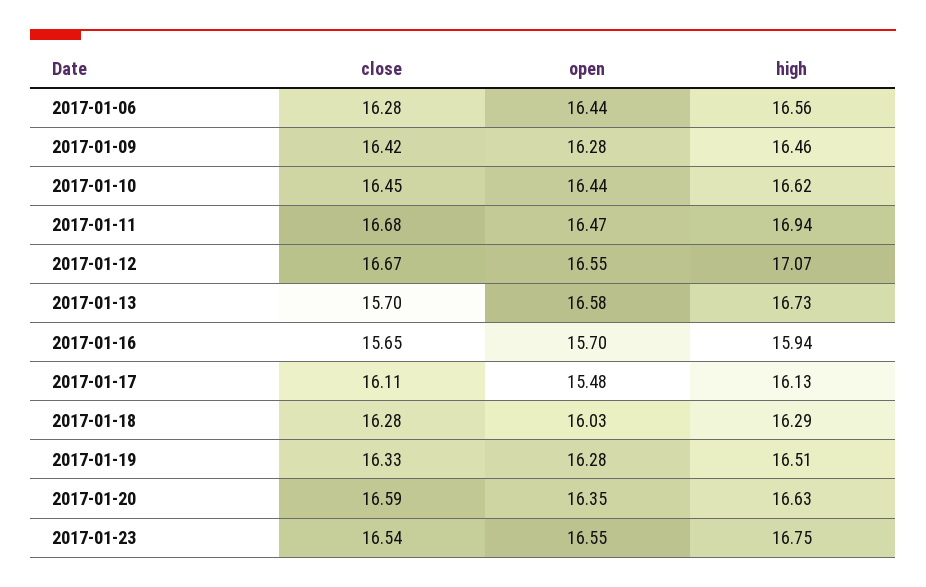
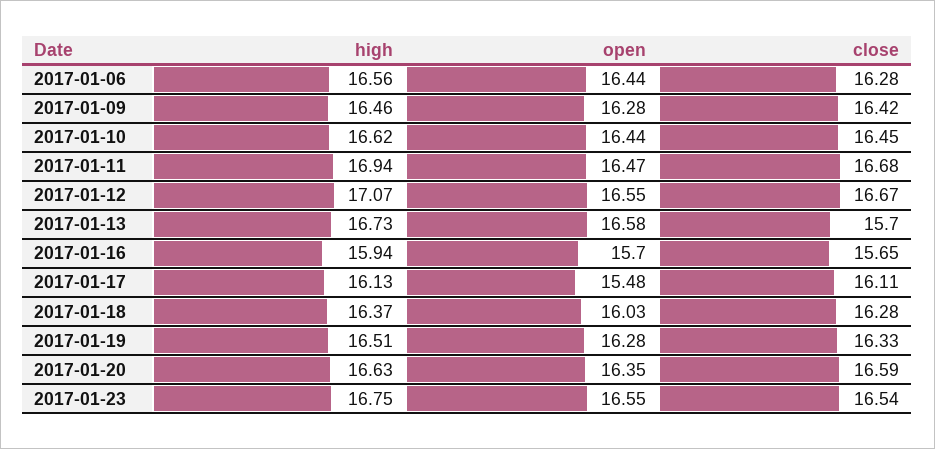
  {
    "close": {
      "2017-01-06": 16.28,
      "2017-01-09": 16.42,
      "2017-01-10": 16.45,
      "2017-01-11": 16.68,
      "2017-01-12": 16.67,
      "2017-01-13": 15.7,
      "2017-01-16": 15.65,
      "2017-01-17": 16.11,
      "2017-01-18": 16.28,
      "2017-01-19": 16.33,
      "2017-01-20": 16.59,
      "2017-01-23": 16.54
    },
    "open": {
      "2017-01-06": 16.44,
      "2017-01-09": 16.28,
      "2017-01-10": 16.44,
      "2017-01-11": 16.47,
      "2017-01-12": 16.55,
      "2017-01-13": 16.58,
      "2017-01-16": 15.7,
      "2017-01-17": 15.48,
      "2017-01-18": 16.03,
      "2017-01-19": 16.28,
      "2017-01-20": 16.35,
      "2017-01-23": 16.55
    },
    "high": {
      "2017-01-06": 16.56,
      "2017-01-09": 16.46,
      "2017-01-10": 16.62,
      "2017-01-11": 16.94,
      "2017-01-12": 17.07,
      "2017-01-13": 16.73,
      "2017-01-16": 15.94,
      "2017-01-17": 16.13,
-     "2017-01-18": 16.29,
+     "2017-01-18": 16.37,
      "2017-01-19": 16.51,
      "2017-01-20": 16.63,
      "2017-01-23": 16.75
    }
  }

